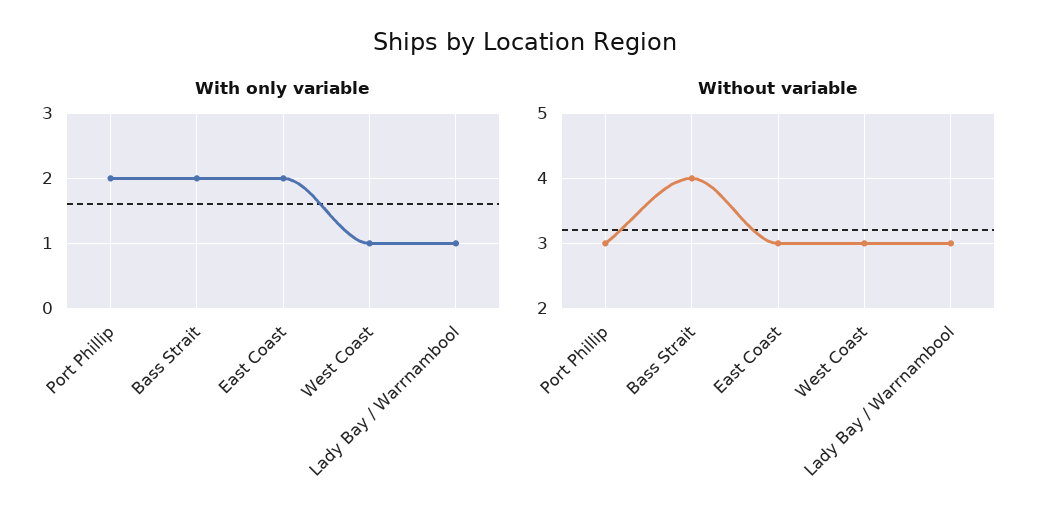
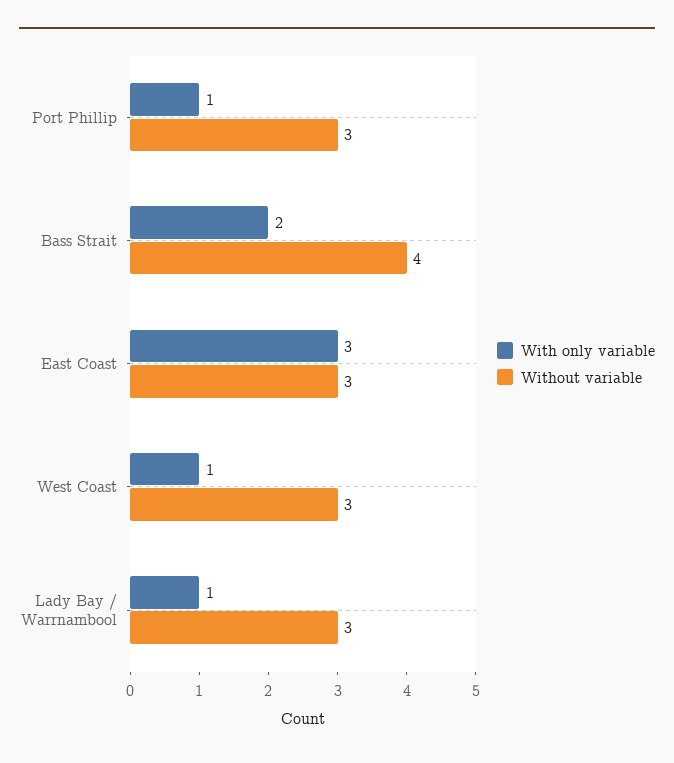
  {
    "With only variable": {
-     "Port Phillip": 2,
+     "Port Phillip": 1,
      "Bass Strait": 2,
-     "East Coast": 2,
+     "East Coast": 3,
      "West Coast": 1,
      "Lady Bay / Warrnambool": 1
    },
    "Without variable": {
      "Port Phillip": 3,
      "Bass Strait": 4,
      "East Coast": 3,
      "West Coast": 3,
      "Lady Bay / Warrnambool": 3
    }
  }

